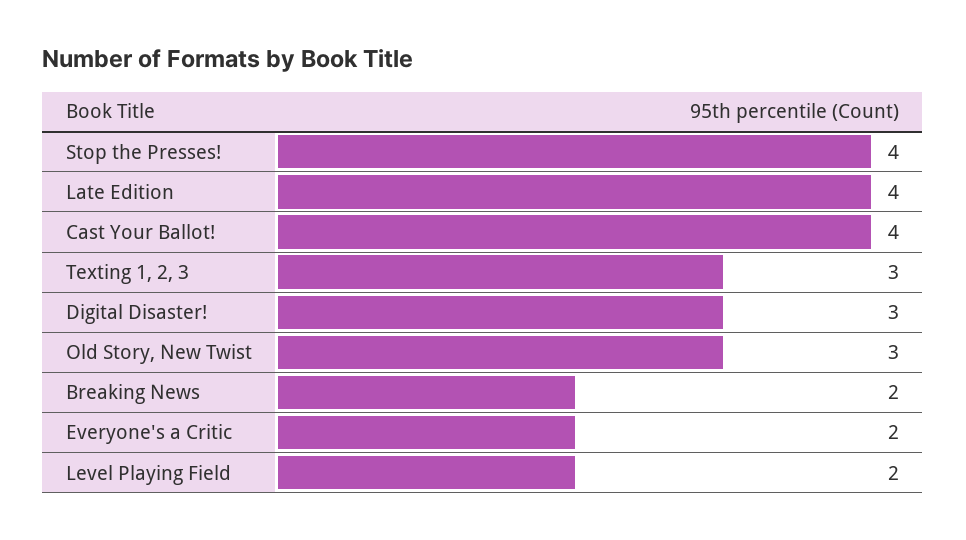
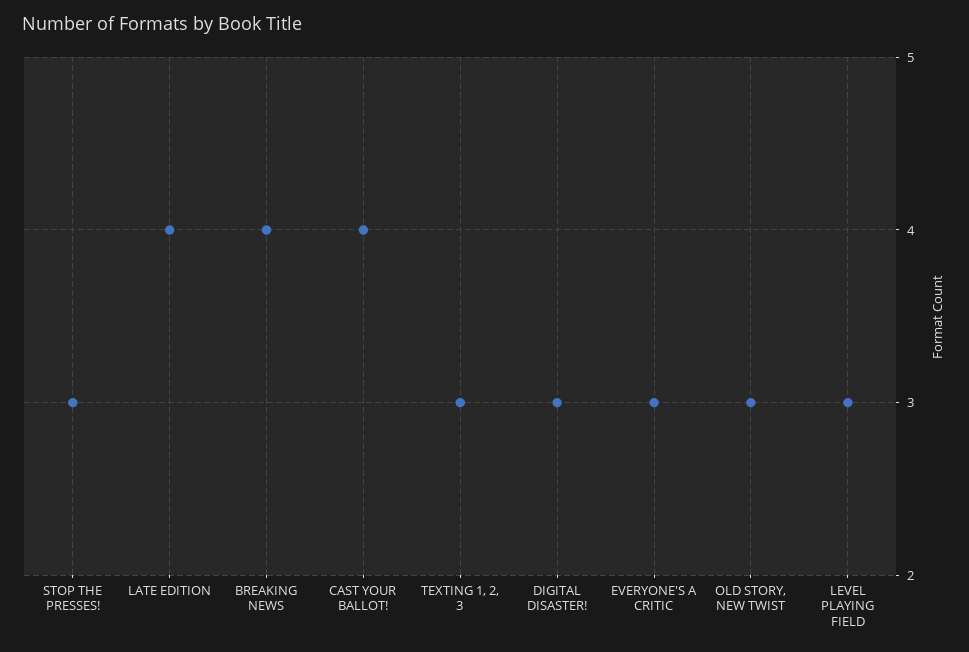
  {
-   "Stop the Presses!": 4,
+   "Stop the Presses!": 3,
    "Late Edition": 4,
    "Cast Your Ballot!": 4,
    "Texting 1, 2, 3": 3,
    "Digital Disaster!": 3,
    "Old Story, New Twist": 3,
-   "Breaking News": 2,
+   "Breaking News": 4,
-   "Everyone's a Critic": 2,
+   "Everyone's a Critic": 3,
-   "Level Playing Field": 2
+   "Level Playing Field": 3
  }

